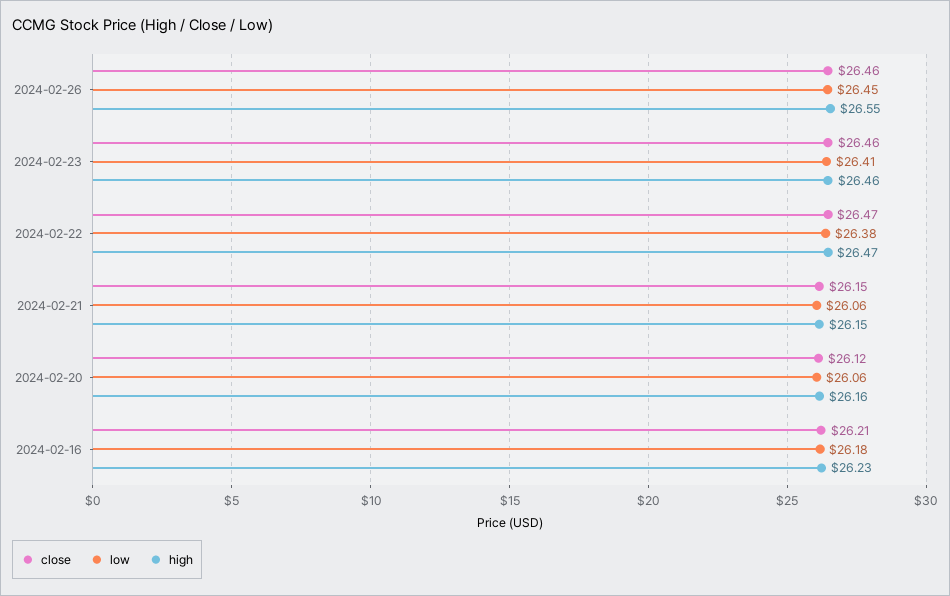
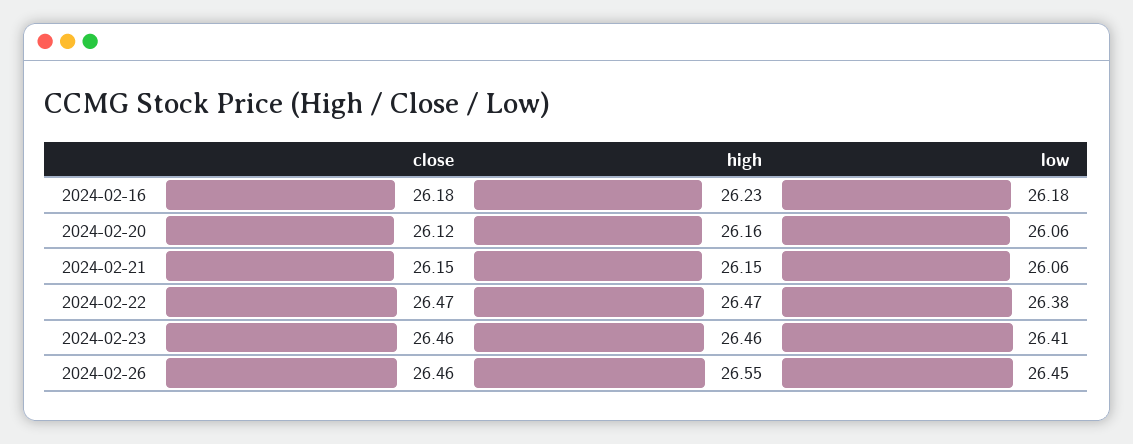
  {
    "close": {
      "2024-02-26": 26.46,
      "2024-02-23": 26.46,
      "2024-02-22": 26.47,
      "2024-02-21": 26.15,
      "2024-02-20": 26.12,
-     "2024-02-16": 26.21
+     "2024-02-16": 26.18
    },
    "low": {
      "2024-02-26": 26.45,
      "2024-02-23": 26.41,
      "2024-02-22": 26.38,
      "2024-02-21": 26.06,
      "2024-02-20": 26.06,
      "2024-02-16": 26.18
    },
    "high": {
      "2024-02-26": 26.55,
      "2024-02-23": 26.46,
      "2024-02-22": 26.47,
      "2024-02-21": 26.15,
      "2024-02-20": 26.16,
      "2024-02-16": 26.23
    }
  }

